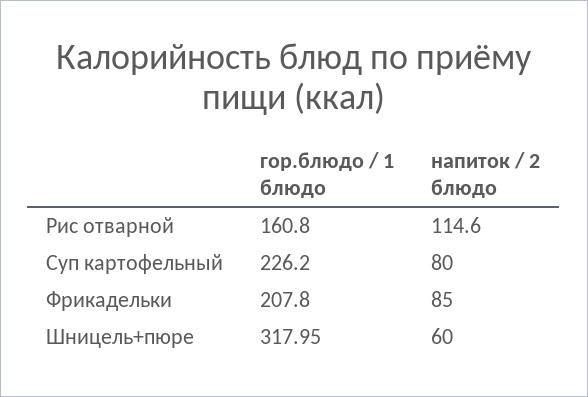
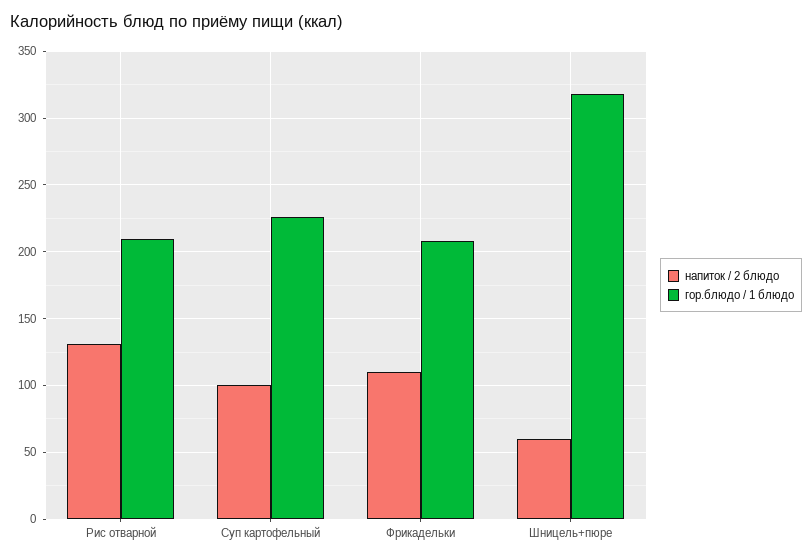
  {
    "гор.блюдо / 1 блюдо": {
-     "Рис отварной": 160.8,
+     "Рис отварной": 210,
      "Суп картофельный": 226.2,
      "Фрикадельки": 207.8,
      "Шницель+пюре": 317.95
    },
    "напиток / 2 блюдо": {
-     "Рис отварной": 114.6,
+     "Рис отварной": 130,
-     "Суп картофельный": 80,
+     "Суп картофельный": 100,
-     "Фрикадельки": 85,
+     "Фрикадельки": 110,
      "Шницель+пюре": 60
    }
  }

